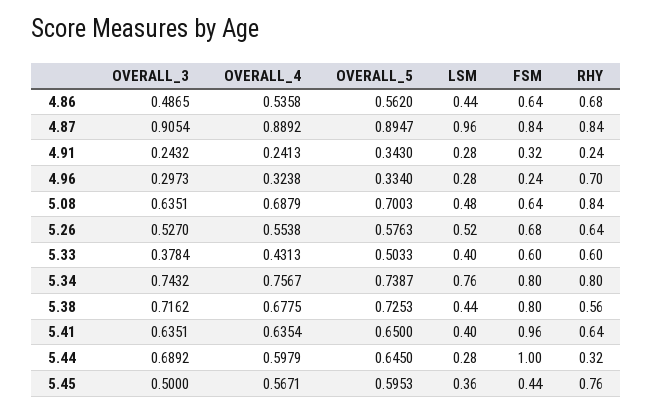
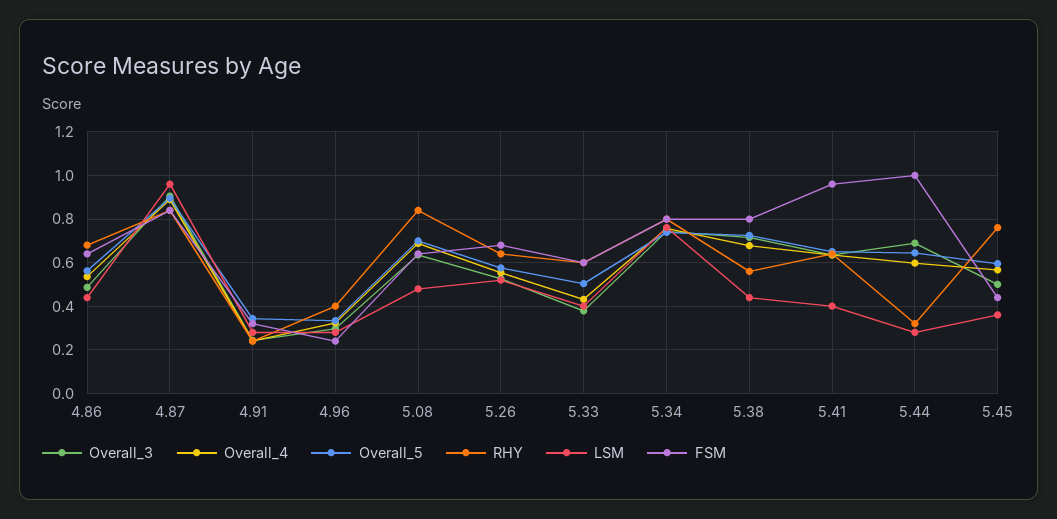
  {
    "OVERALL_3": {
      "4.86": 0.4865,
      "4.87": 0.9054,
      "4.91": 0.2432,
      "4.96": 0.2973,
      "5.08": 0.6351,
      "5.26": 0.527,
      "5.33": 0.3784,
      "5.34": 0.7432,
      "5.38": 0.7162,
      "5.41": 0.6351,
      "5.44": 0.6892,
      "5.45": 0.5
    },
    "OVERALL_4": {
      "4.86": 0.5358,
      "4.87": 0.8892,
      "4.91": 0.2413,
      "4.96": 0.3238,
      "5.08": 0.6879,
      "5.26": 0.5538,
      "5.33": 0.4313,
      "5.34": 0.7567,
      "5.38": 0.6775,
      "5.41": 0.6354,
      "5.44": 0.5979,
      "5.45": 0.5671
    },
    "OVERALL_5": {
      "4.86": 0.562,
      "4.87": 0.8947,
      "4.91": 0.343,
      "4.96": 0.334,
      "5.08": 0.7003,
      "5.26": 0.5763,
      "5.33": 0.5033,
      "5.34": 0.7387,
      "5.38": 0.7253,
      "5.41": 0.65,
      "5.44": 0.645,
      "5.45": 0.5953
    },
    "LSM": {
      "4.86": 0.44,
      "4.87": 0.96,
      "4.91": 0.28,
      "4.96": 0.28,
      "5.08": 0.48,
      "5.26": 0.52,
      "5.33": 0.4,
      "5.34": 0.76,
      "5.38": 0.44,
      "5.41": 0.4,
      "5.44": 0.28,
      "5.45": 0.36
    },
    "FSM": {
      "4.86": 0.64,
      "4.87": 0.84,
      "4.91": 0.32,
      "4.96": 0.24,
      "5.08": 0.64,
      "5.26": 0.68,
      "5.33": 0.6,
      "5.34": 0.8,
      "5.38": 0.8,
      "5.41": 0.96,
      "5.44": 1,
      "5.45": 0.44
    },
    "RHY": {
      "4.86": 0.68,
      "4.87": 0.84,
      "4.91": 0.24,
-     "4.96": 0.7,
+     "4.96": 0.4,
      "5.08": 0.84,
      "5.26": 0.64,
      "5.33": 0.6,
      "5.34": 0.8,
      "5.38": 0.56,
      "5.41": 0.64,
      "5.44": 0.32,
      "5.45": 0.76
    }
  }

